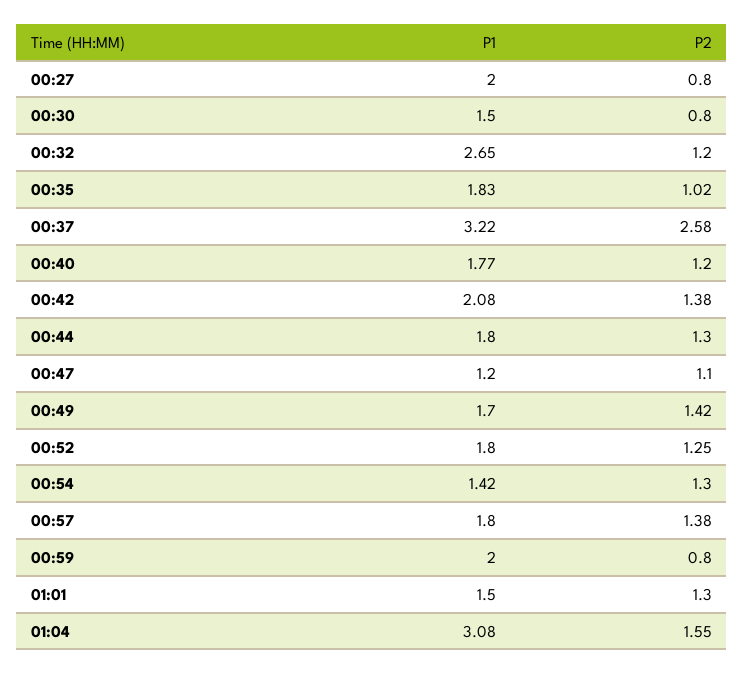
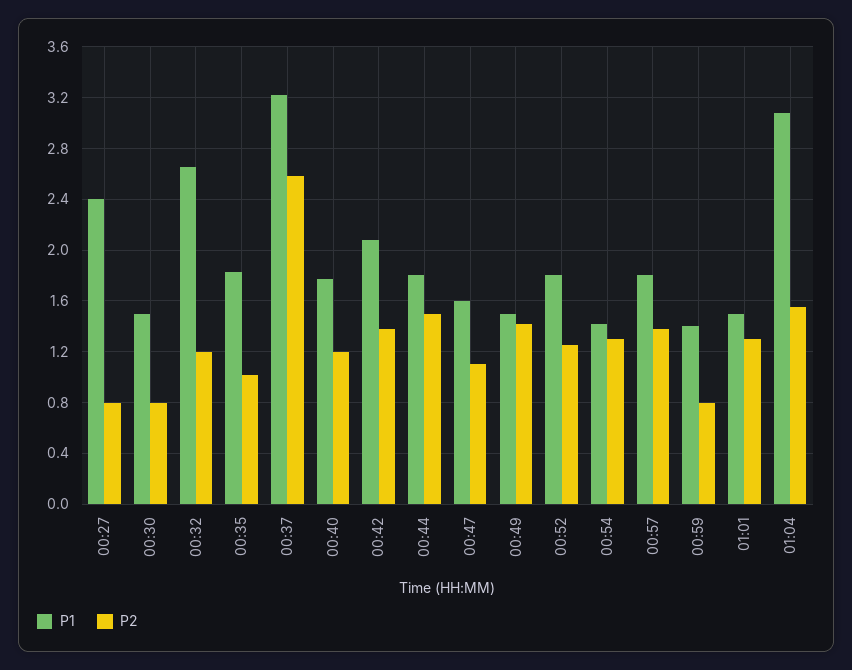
  {
    "P1": {
-     "00:27": 2,
+     "00:27": 2.4,
      "00:30": 1.5,
      "00:32": 2.65,
      "00:35": 1.83,
      "00:37": 3.22,
      "00:40": 1.77,
      "00:42": 2.08,
      "00:44": 1.8,
-     "00:47": 1.2,
+     "00:47": 1.6,
-     "00:49": 1.7,
+     "00:49": 1.5,
      "00:52": 1.8,
      "00:54": 1.42,
      "00:57": 1.8,
-     "00:59": 2,
+     "00:59": 1.4,
      "01:01": 1.5,
      "01:04": 3.08
    },
    "P2": {
      "00:27": 0.8,
      "00:30": 0.8,
      "00:32": 1.2,
      "00:35": 1.02,
      "00:37": 2.58,
      "00:40": 1.2,
      "00:42": 1.38,
-     "00:44": 1.3,
+     "00:44": 1.5,
      "00:47": 1.1,
      "00:49": 1.42,
      "00:52": 1.25,
      "00:54": 1.3,
      "00:57": 1.38,
      "00:59": 0.8,
      "01:01": 1.3,
      "01:04": 1.55
    }
  }

